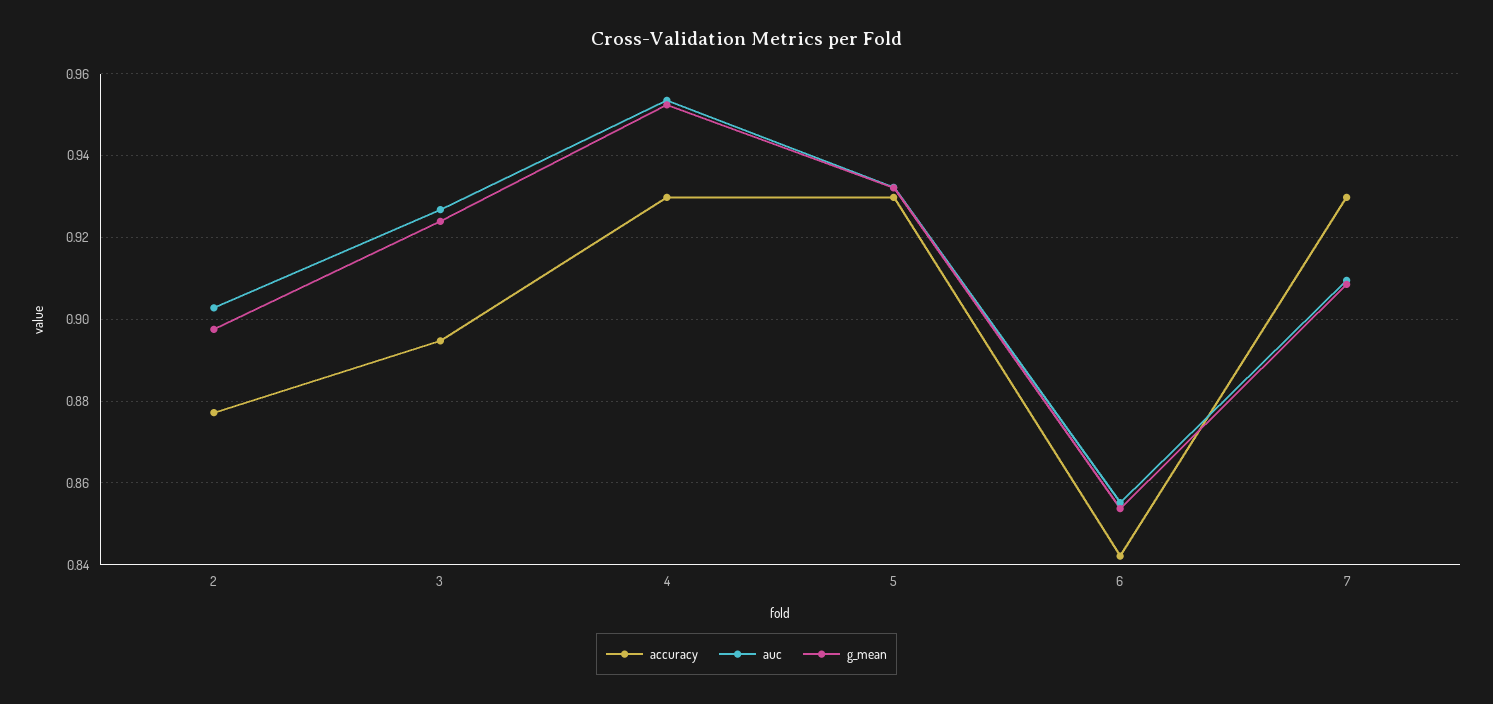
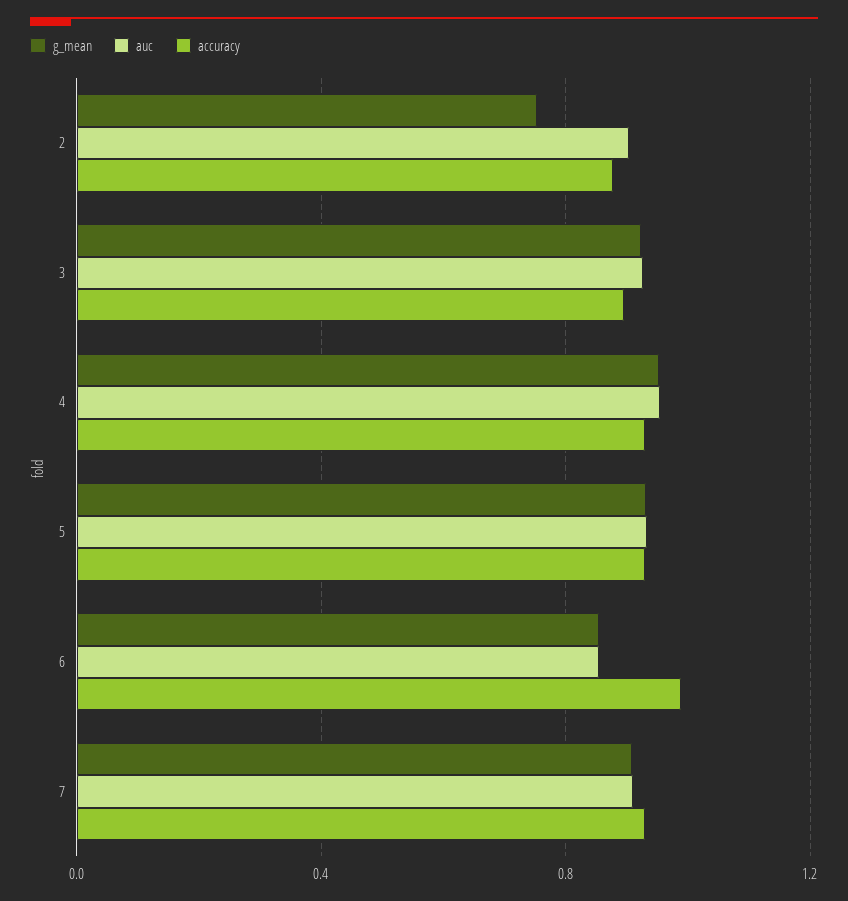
  {
    "accuracy": {
      "2": 0.878,
      "3": 0.894,
      "4": 0.93,
      "5": 0.93,
-     "6": 0.842,
+     "6": 1,
      "7": 0.93
    },
    "auc": {
      "2": 0.902,
      "3": 0.926,
      "4": 0.954,
      "5": 0.932,
      "6": 0.856,
      "7": 0.91
    },
    "g_mean": {
-     "2": 0.898,
+     "2": 0.75,
      "3": 0.924,
      "4": 0.952,
      "5": 0.932,
      "6": 0.854,
      "7": 0.908
    }
  }

